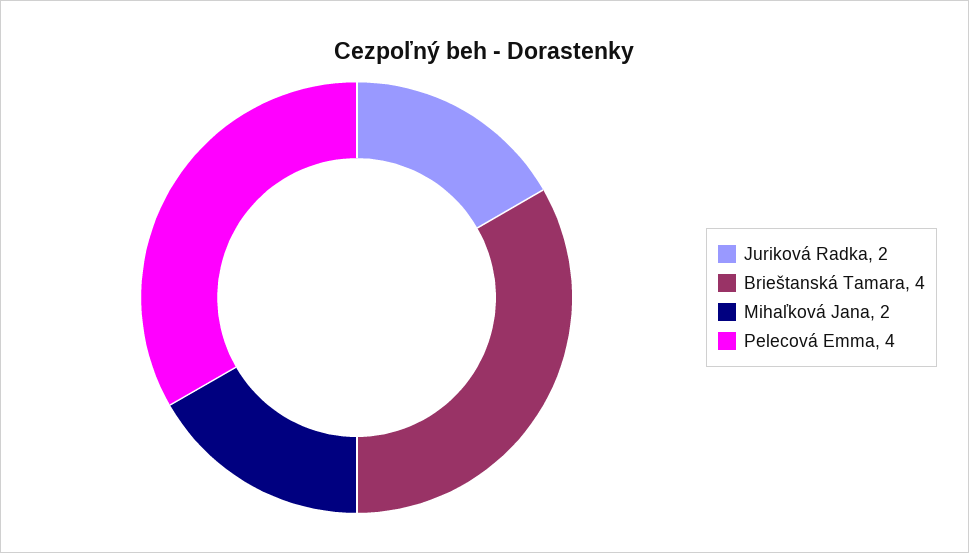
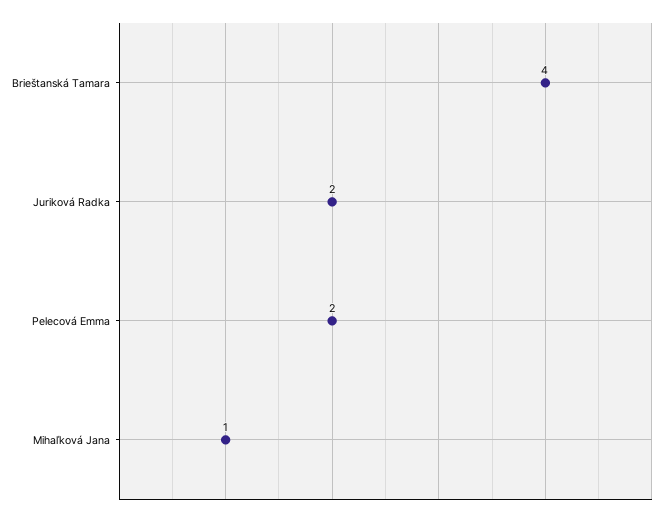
  {
    "Juriková Radka": 2,
    "Brieštanská Tamara": 4,
-   "Mihaľková Jana": 2,
+   "Mihaľková Jana": 1,
-   "Pelecová Emma": 4
+   "Pelecová Emma": 2
  }

